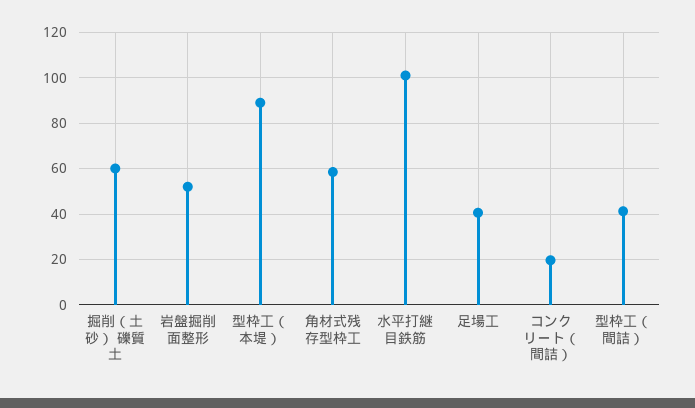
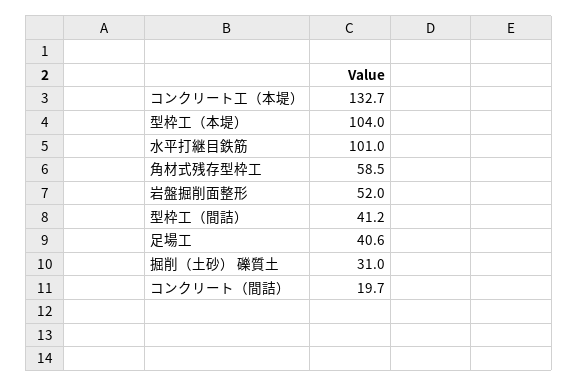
  {
-   "掘削（土砂） 礫質土": 60,
+   "掘削（土砂） 礫質土": 31,
    "岩盤掘削面整形": 52,
-   "型枠工（本堤）": 90,
+   "型枠工（本堤）": 104,
    "角材式残存型枠工": 58.5,
    "水平打継目鉄筋": 101,
    "足場工": 40.6,
    "コンクリート（間詰）": 19.7,
-   "型枠工（間詰）": 41.2
+   "型枠工（間詰）": 41.2,
+   "コンクリート工（本堤）": 132.7
  }

